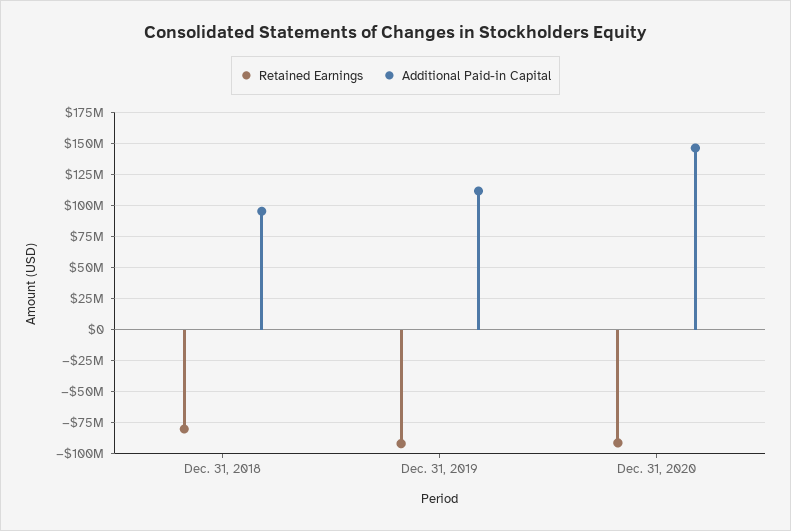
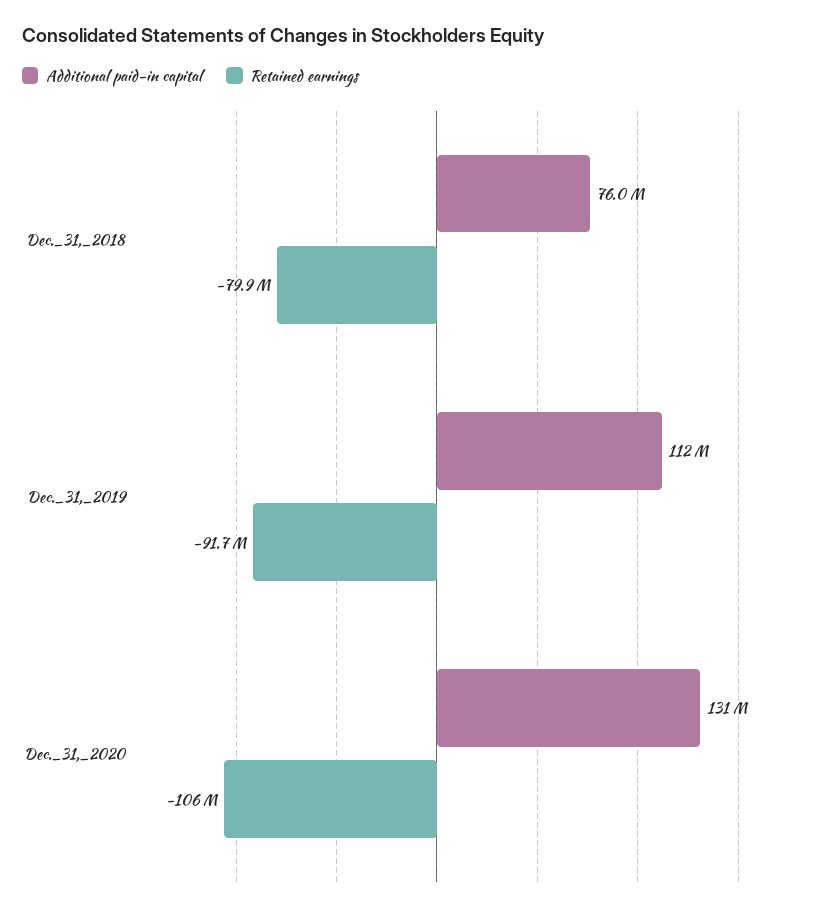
  {
    "Retained Earnings": {
      "Dec. 31, 2018": -79900000,
      "Dec. 31, 2019": -91700000,
-     "Dec. 31, 2020": -90000000
+     "Dec. 31, 2020": -106000000
    },
    "Additional Paid-in Capital": {
-     "Dec. 31, 2018": 95000000,
+     "Dec. 31, 2018": 76000000,
      "Dec. 31, 2019": 112000000,
-     "Dec. 31, 2020": 145000000
+     "Dec. 31, 2020": 131000000
    }
  }

